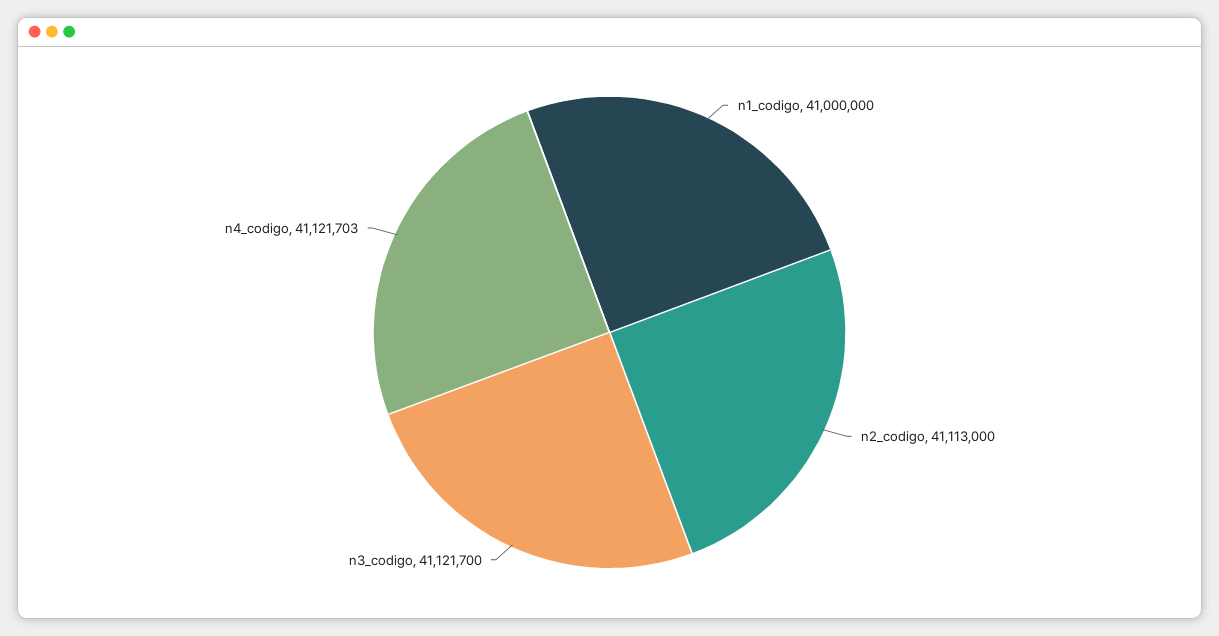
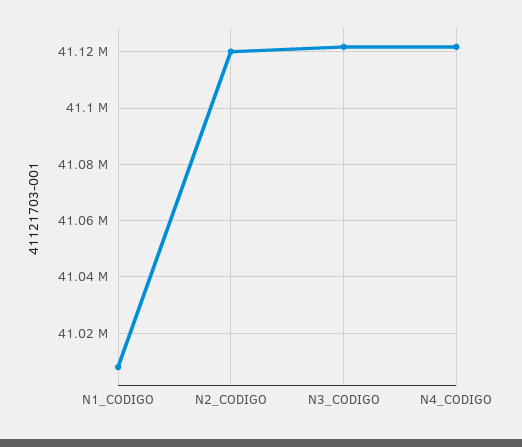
  {
-   "n1_codigo": 41000000,
+   "n1_codigo": 41007500,
-   "n2_codigo": 41113000,
+   "n2_codigo": 41120000,
    "n3_codigo": 41121700,
    "n4_codigo": 41121703
  }

